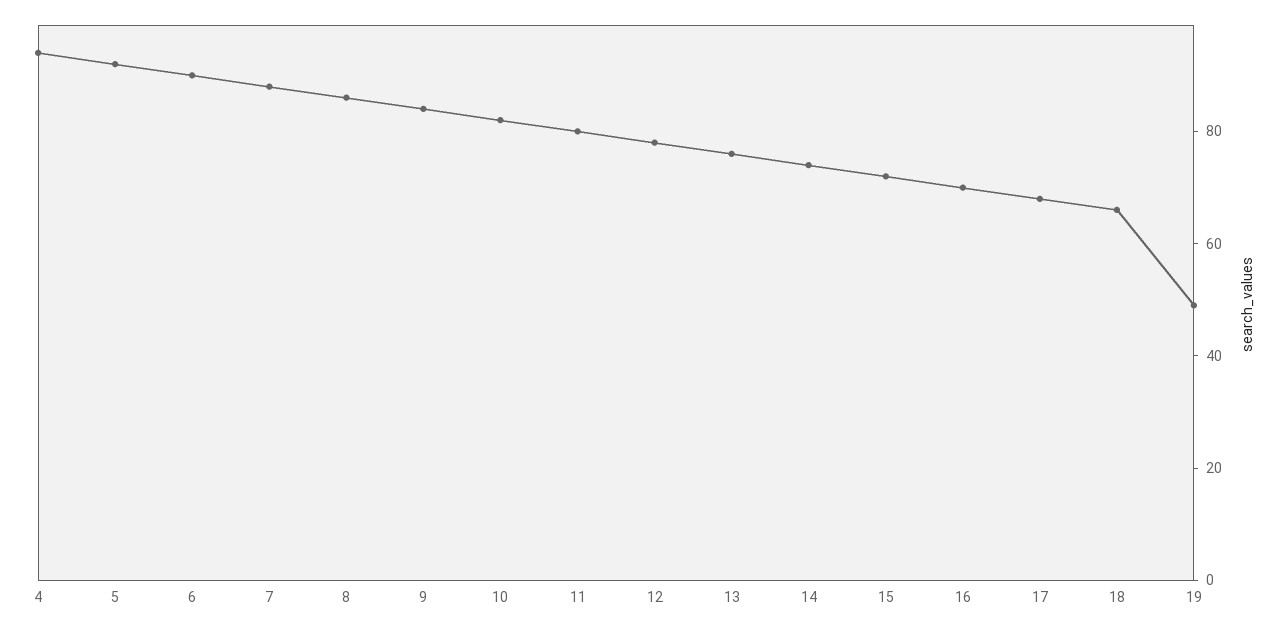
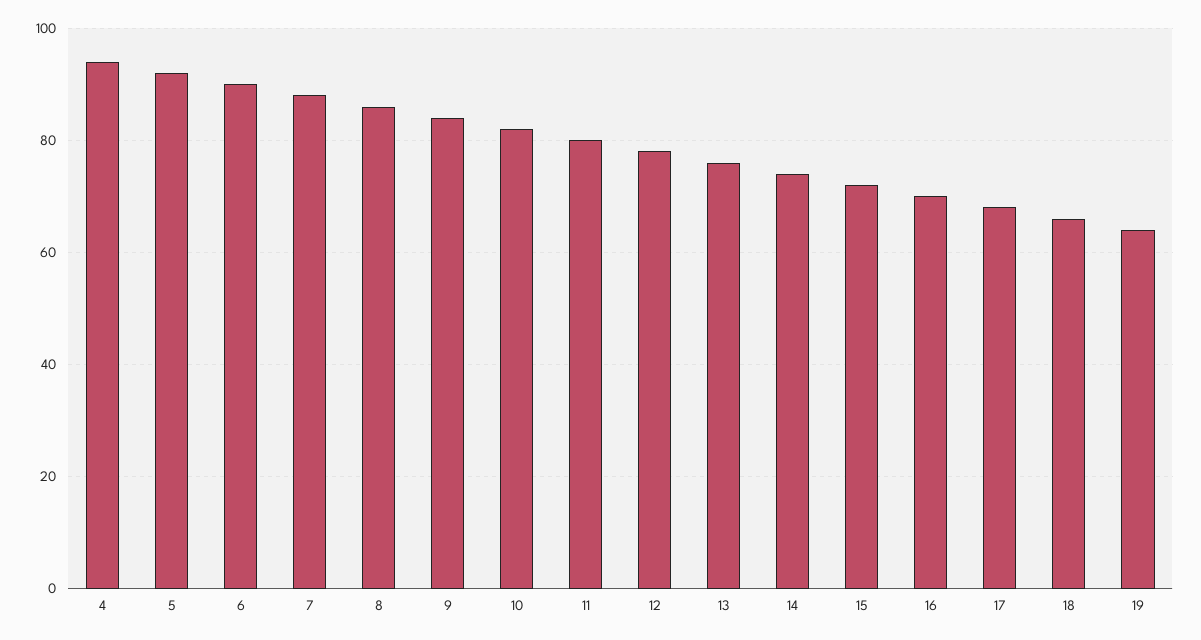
  {
    "4": 95,
    "5": 90,
    "6": 90,
    "7": 90,
    "8": 85,
    "9": 85,
    "10": 80,
    "11": 80,
    "12": 80,
    "13": 75,
    "14": 75,
    "15": 70,
    "16": 70,
    "17": 70,
    "18": 65,
-   "19": 50
+   "19": 65
  }

